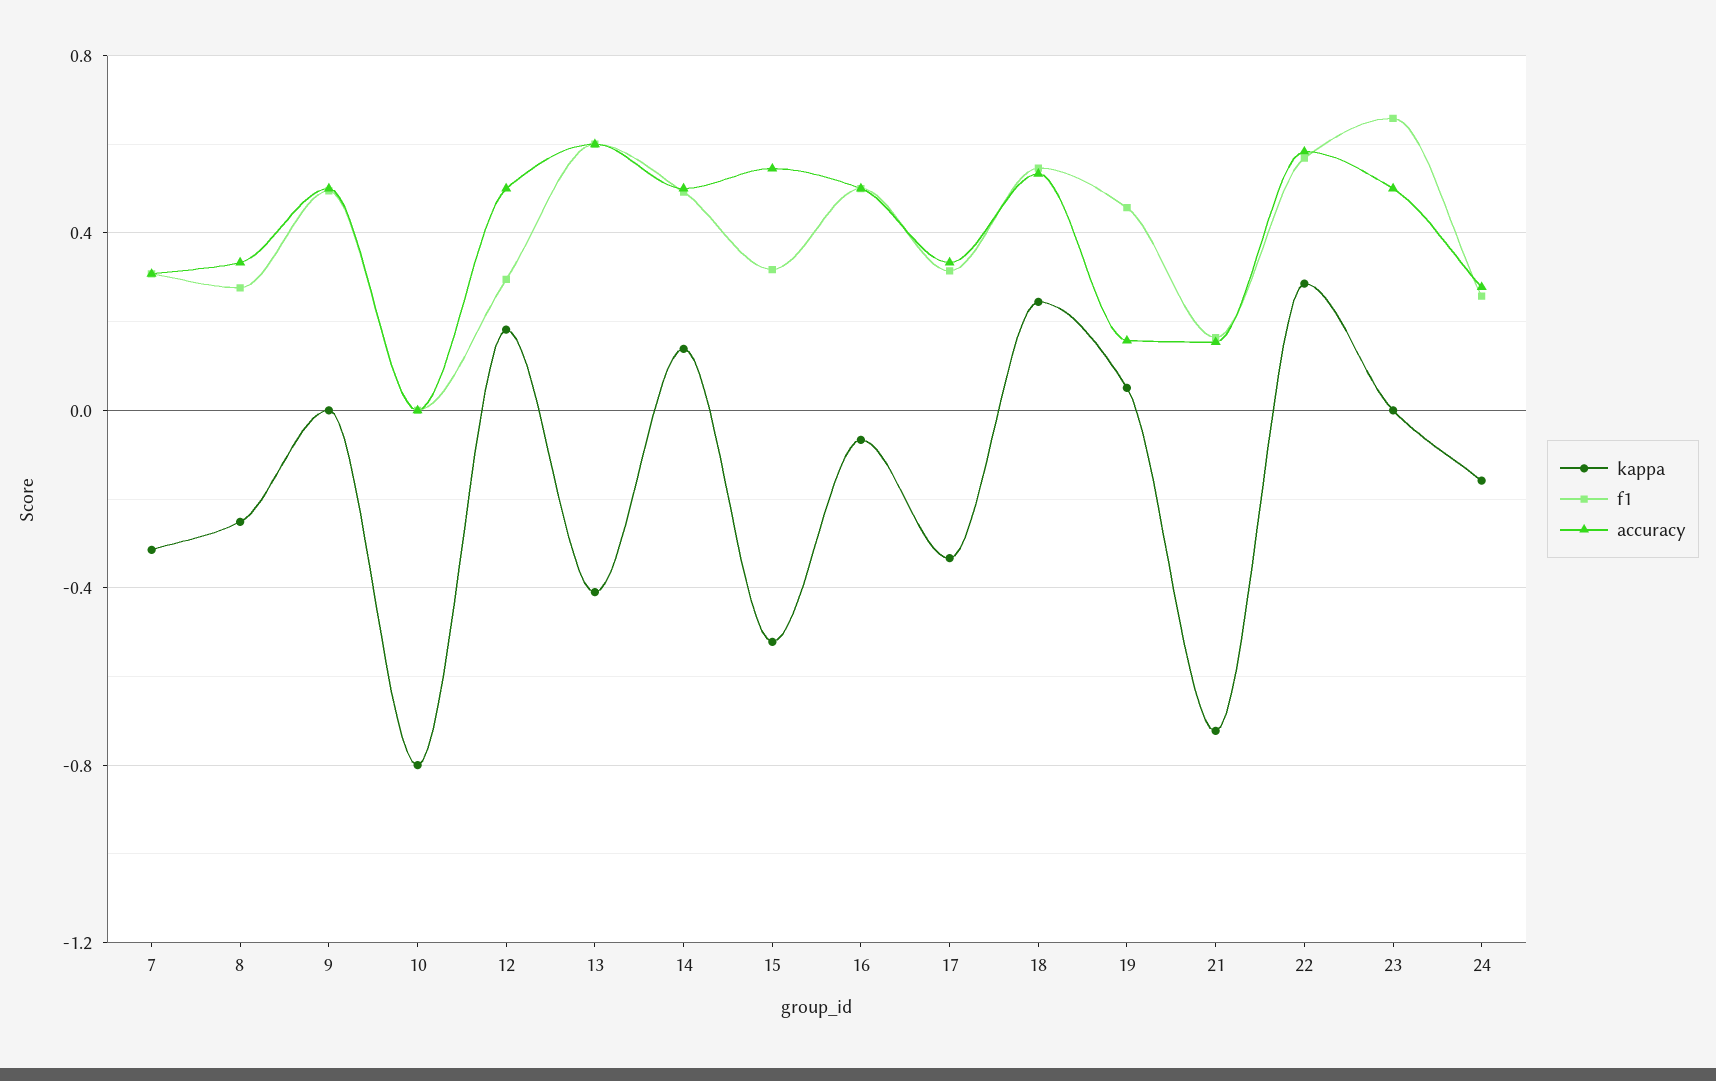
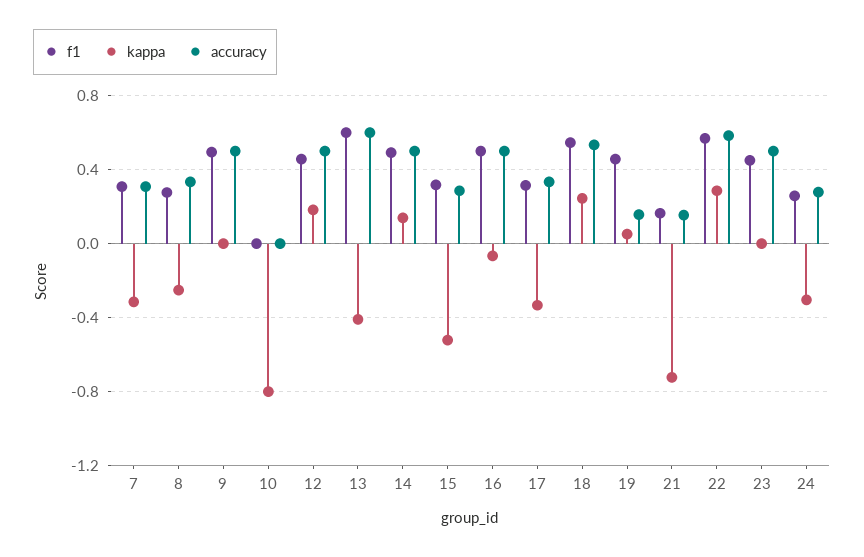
  {
    "kappa": {
      "7": -0.3,
      "8": -0.25,
      "9": 0,
      "10": -0.8,
      "12": 0.2,
      "13": -0.4,
      "14": 0.15,
      "15": -0.5,
      "16": -0.05,
      "17": -0.35,
      "18": 0.25,
      "19": 0.05,
      "21": -0.7,
      "22": 0.3,
      "23": 0,
-     "24": -0.15
+     "24": -0.3
    },
    "f1": {
      "7": 0.3,
      "8": 0.3,
      "9": 0.5,
      "10": 0,
-     "12": 0.3,
+     "12": 0.45,
      "13": 0.6,
      "14": 0.5,
      "15": 0.3,
      "16": 0.5,
      "17": 0.3,
      "18": 0.55,
      "19": 0.45,
      "21": 0.15,
      "22": 0.55,
-     "23": 0.65,
+     "23": 0.45,
      "24": 0.25
    },
    "accuracy": {
      "7": 0.3,
      "8": 0.35,
      "9": 0.5,
      "10": 0,
      "12": 0.5,
      "13": 0.6,
      "14": 0.5,
-     "15": 0.55,
+     "15": 0.3,
      "16": 0.5,
      "17": 0.35,
      "18": 0.55,
      "19": 0.15,
      "21": 0.15,
      "22": 0.6,
      "23": 0.5,
      "24": 0.3
    }
  }

